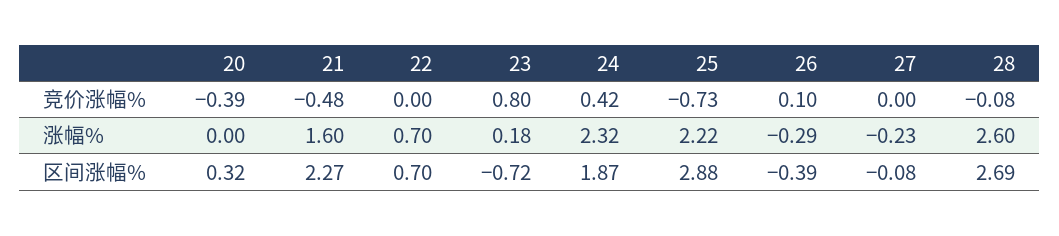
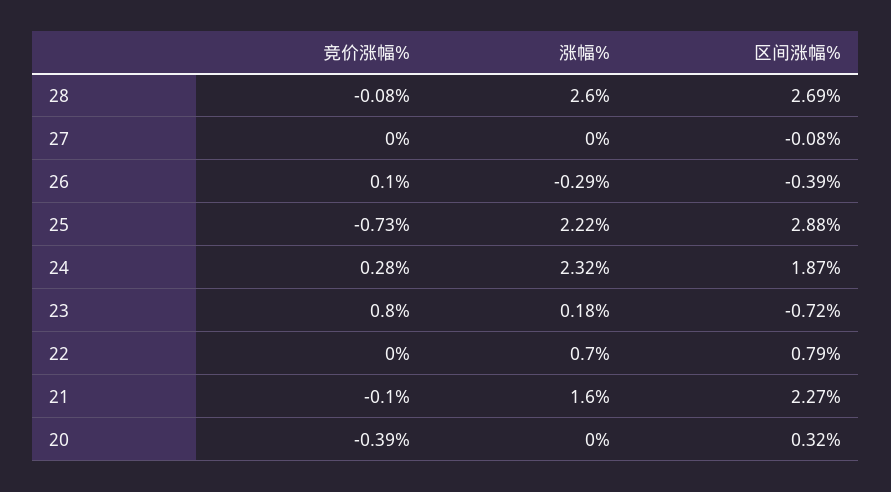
  {
    "20": {
      "竞价涨幅%": -0.39,
      "涨幅%": 0,
      "区间涨幅%": 0.32
    },
    "21": {
-     "竞价涨幅%": -0.48,
+     "竞价涨幅%": -0.1,
      "涨幅%": 1.6,
      "区间涨幅%": 2.27
    },
    "22": {
      "竞价涨幅%": 0,
      "涨幅%": 0.7,
-     "区间涨幅%": 0.7
+     "区间涨幅%": 0.79
    },
    "23": {
      "竞价涨幅%": 0.8,
      "涨幅%": 0.18,
      "区间涨幅%": -0.72
    },
    "24": {
-     "竞价涨幅%": 0.42,
+     "竞价涨幅%": 0.28,
      "涨幅%": 2.32,
      "区间涨幅%": 1.87
    },
    "25": {
      "竞价涨幅%": -0.73,
      "涨幅%": 2.22,
      "区间涨幅%": 2.88
    },
    "26": {
      "竞价涨幅%": 0.1,
      "涨幅%": -0.29,
      "区间涨幅%": -0.39
    },
    "27": {
      "竞价涨幅%": 0,
-     "涨幅%": -0.23,
+     "涨幅%": 0,
      "区间涨幅%": -0.08
    },
    "28": {
      "竞价涨幅%": -0.08,
      "涨幅%": 2.6,
      "区间涨幅%": 2.69
    }
  }

